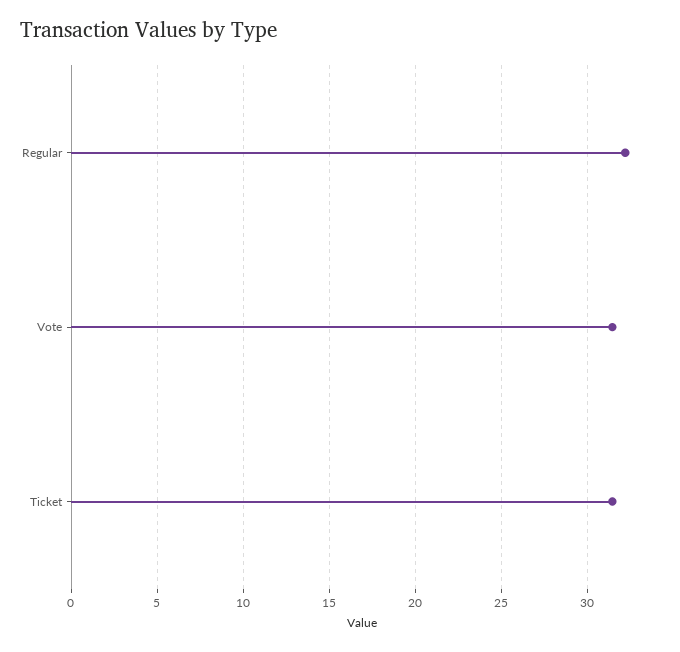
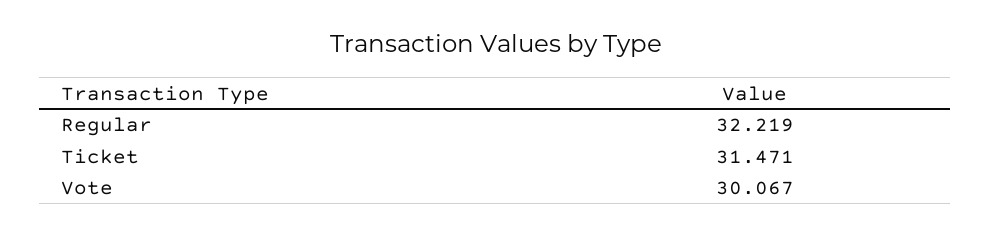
  {
    "Regular": 32.219,
-   "Vote": 31.5,
+   "Vote": 30.067,
    "Ticket": 31.471
  }

